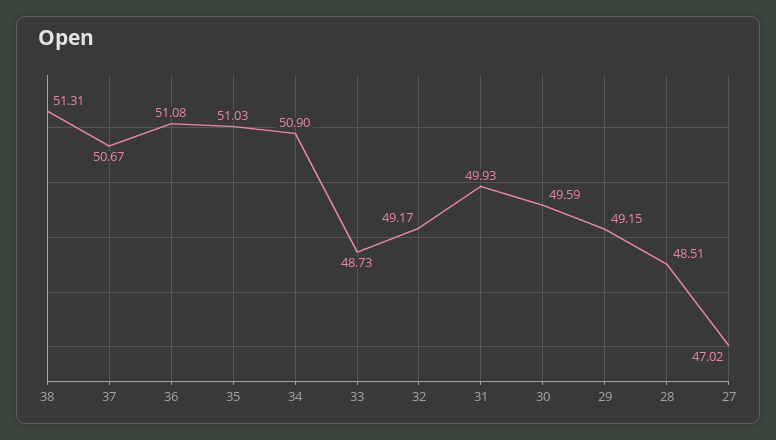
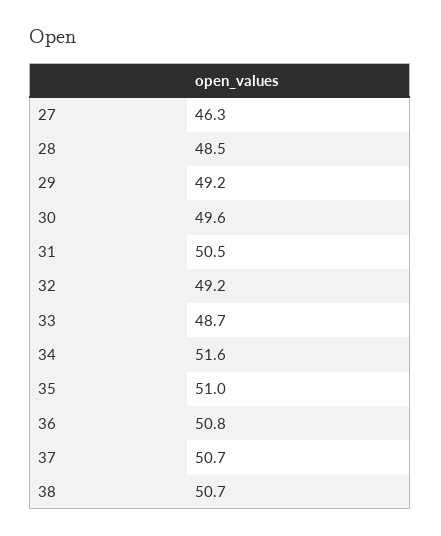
  {
-   "38": 51.31,
+   "38": 50.7,
    "37": 50.67,
-   "36": 51.08,
+   "36": 50.8,
    "35": 51.03,
-   "34": 50.9,
+   "34": 51.6,
    "33": 48.73,
    "32": 49.17,
-   "31": 49.93,
+   "31": 50.5,
    "30": 49.59,
    "29": 49.15,
    "28": 48.51,
-   "27": 47.02
+   "27": 46.3
  }

